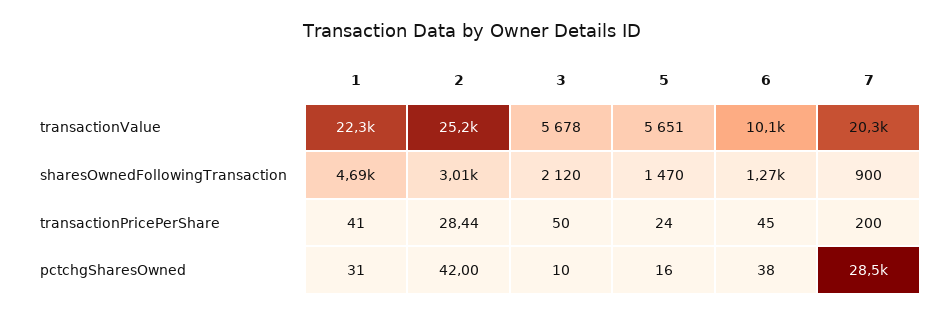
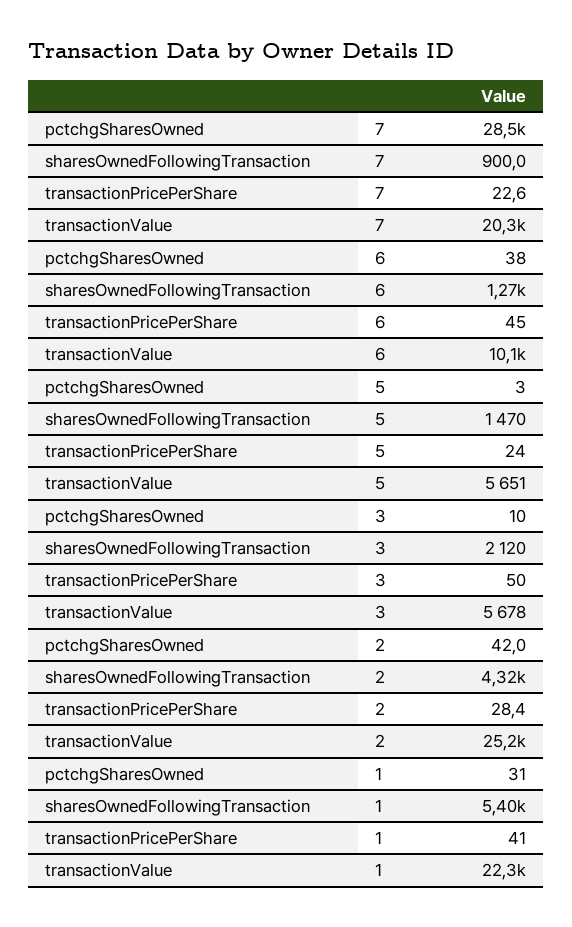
  {
    "1": {
      "transactionValue": 22300,
-     "sharesOwnedFollowingTransaction": 4690,
+     "sharesOwnedFollowingTransaction": 5400,
      "transactionPricePerShare": 41,
      "pctchgSharesOwned": 31
    },
    "2": {
      "transactionValue": 25200,
-     "sharesOwnedFollowingTransaction": 3010,
+     "sharesOwnedFollowingTransaction": 4320,
      "transactionPricePerShare": 28.44,
      "pctchgSharesOwned": 42
    },
    "3": {
      "transactionValue": 5678,
      "sharesOwnedFollowingTransaction": 2120,
      "transactionPricePerShare": 50,
      "pctchgSharesOwned": 10
    },
    "5": {
      "transactionValue": 5651,
      "sharesOwnedFollowingTransaction": 1470,
      "transactionPricePerShare": 24,
-     "pctchgSharesOwned": 16
+     "pctchgSharesOwned": 3
    },
    "6": {
      "transactionValue": 10100,
      "sharesOwnedFollowingTransaction": 1270,
      "transactionPricePerShare": 45,
      "pctchgSharesOwned": 38
    },
    "7": {
      "transactionValue": 20300,
      "sharesOwnedFollowingTransaction": 900,
-     "transactionPricePerShare": 200,
+     "transactionPricePerShare": 22.6,
      "pctchgSharesOwned": 28500
    }
  }

